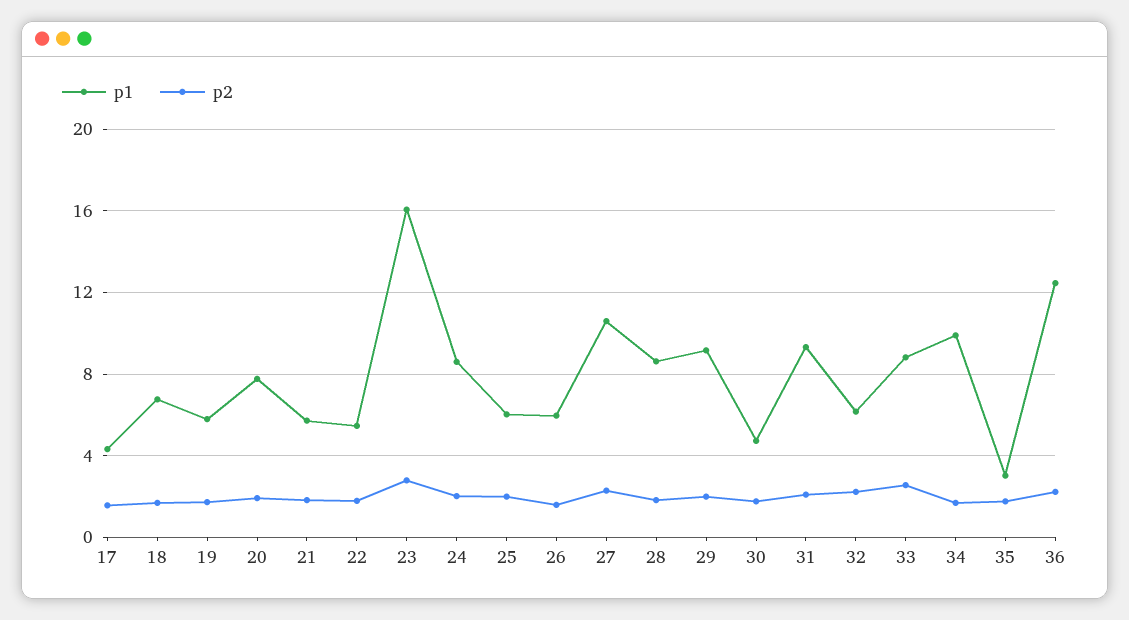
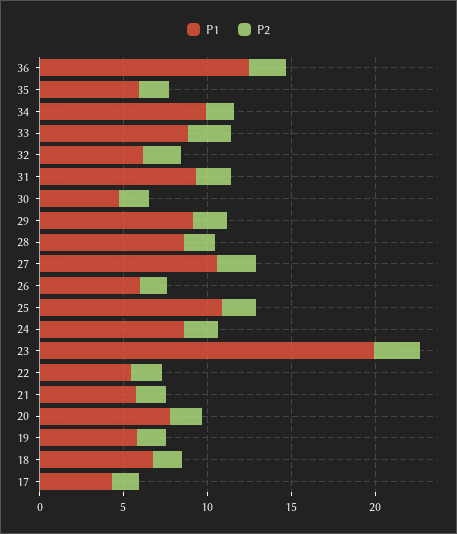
  {
    "p1": {
      "17": 4.5,
      "18": 7,
      "19": 6,
      "20": 8,
      "21": 5.5,
      "22": 5.5,
-     "23": 16,
+     "23": 20,
      "24": 8.5,
-     "25": 6,
+     "25": 11,
      "26": 6,
      "27": 10.5,
      "28": 8.5,
      "29": 9,
      "30": 4.5,
      "31": 9.5,
      "32": 6,
      "33": 9,
      "34": 10,
-     "35": 3,
+     "35": 6,
      "36": 12.5
    },
    "p2": {
      "17": 1.5,
      "18": 1.5,
      "19": 1.5,
      "20": 2,
      "21": 2,
      "22": 2,
      "23": 3,
      "24": 2,
      "25": 2,
      "26": 1.5,
      "27": 2.5,
      "28": 2,
      "29": 2,
      "30": 2,
      "31": 2,
      "32": 2,
      "33": 2.5,
      "34": 1.5,
      "35": 2,
      "36": 2
    }
  }

